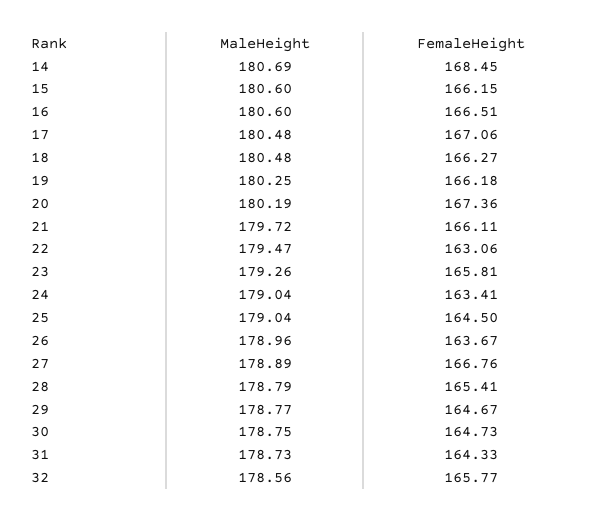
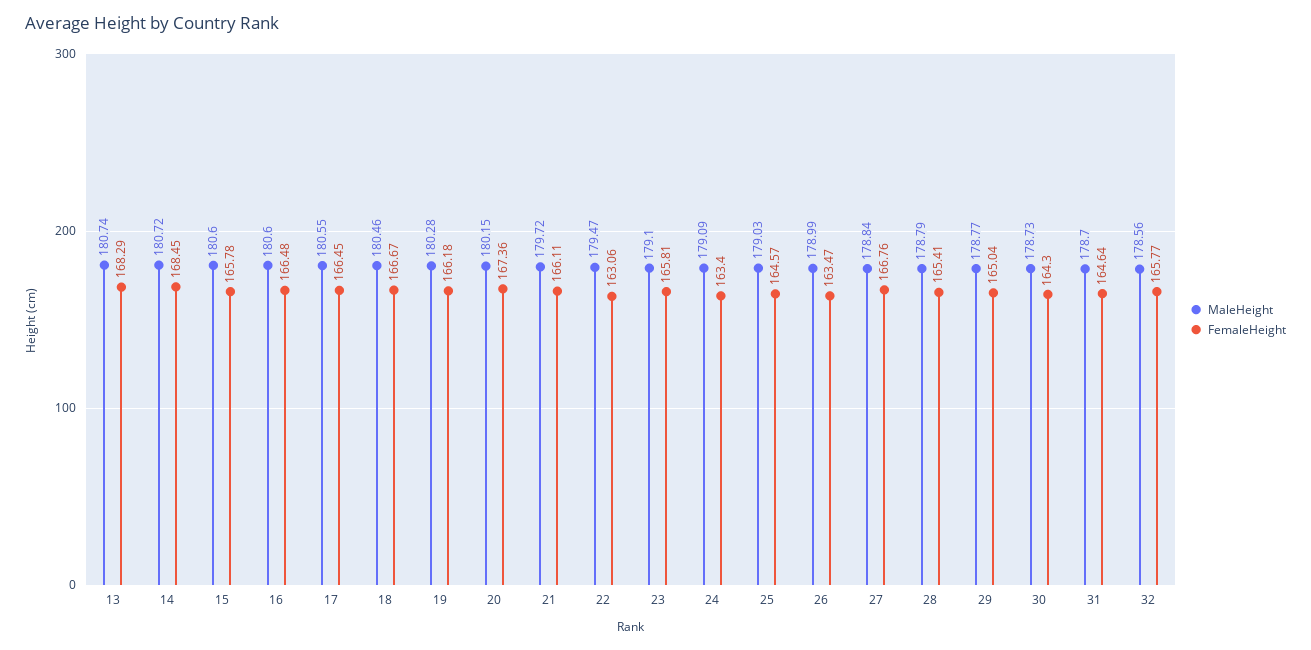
  {
    "MaleHeight": {
-     "14": 180.69,
+     "14": 180.72,
      "15": 180.6,
      "16": 180.6,
-     "17": 180.48,
+     "17": 180.55,
-     "18": 180.48,
+     "18": 180.46,
-     "19": 180.25,
+     "19": 180.28,
-     "20": 180.19,
+     "20": 180.15,
      "21": 179.72,
      "22": 179.47,
-     "23": 179.26,
+     "23": 179.1,
-     "24": 179.04,
+     "24": 179.09,
-     "25": 179.04,
+     "25": 179.03,
-     "26": 178.96,
+     "26": 178.99,
-     "27": 178.89,
+     "27": 178.84,
      "28": 178.79,
      "29": 178.77,
-     "30": 178.75,
+     "30": 178.73,
-     "31": 178.73,
+     "31": 178.7,
-     "32": 178.56
+     "32": 178.56,
+     "13": 180.74
    },
    "FemaleHeight": {
      "14": 168.45,
-     "15": 166.15,
+     "15": 165.78,
-     "16": 166.51,
+     "16": 166.48,
-     "17": 167.06,
+     "17": 166.45,
-     "18": 166.27,
+     "18": 166.67,
      "19": 166.18,
      "20": 167.36,
      "21": 166.11,
      "22": 163.06,
      "23": 165.81,
-     "24": 163.41,
+     "24": 163.4,
-     "25": 164.5,
+     "25": 164.57,
-     "26": 163.67,
+     "26": 163.47,
      "27": 166.76,
      "28": 165.41,
-     "29": 164.67,
+     "29": 165.04,
-     "30": 164.73,
+     "30": 164.3,
-     "31": 164.33,
+     "31": 164.64,
-     "32": 165.77
+     "32": 165.77,
+     "13": 168.29
    }
  }

